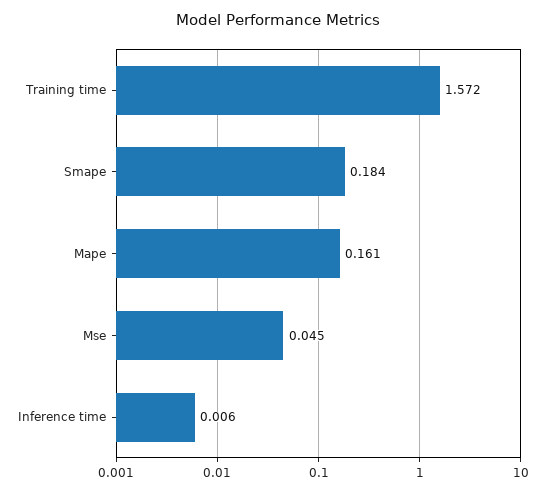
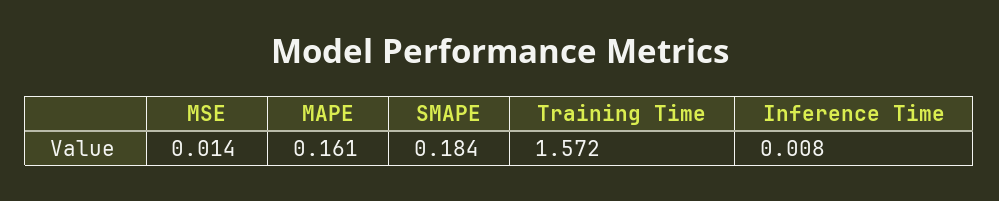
  {
    "Training time": 1.572,
    "Smape": 0.184,
    "Mape": 0.161,
-   "Mse": 0.045,
+   "Mse": 0.014,
-   "Inference time": 0.006
+   "Inference time": 0.008
  }

